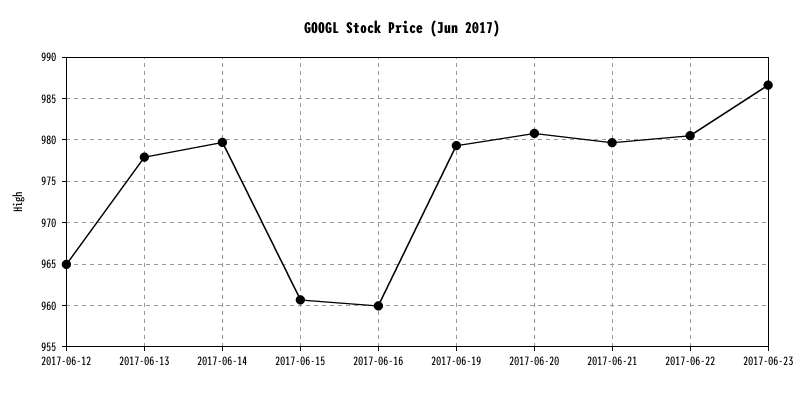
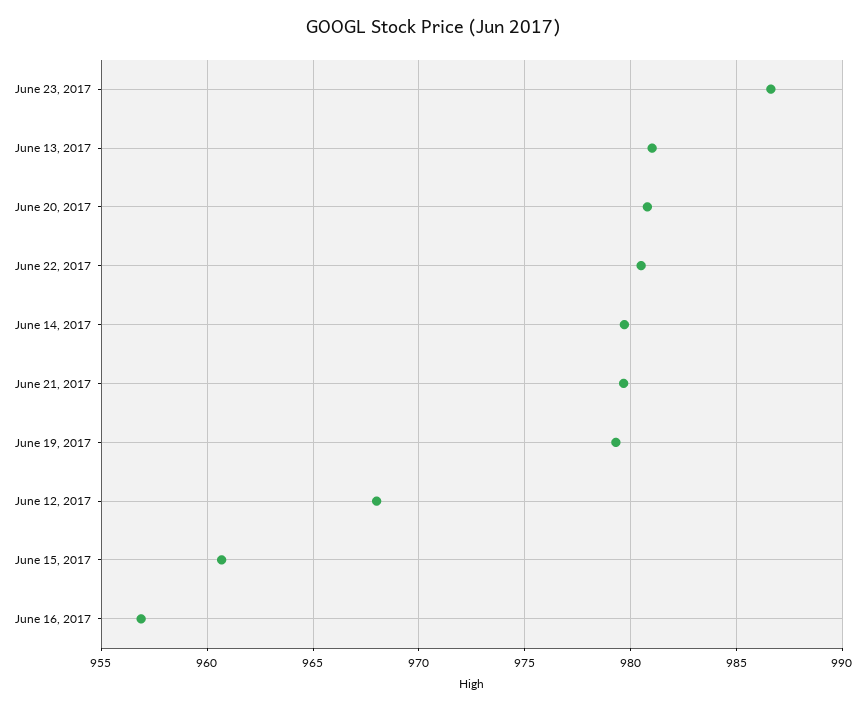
  {
-   "2017-06-12": 965,
+   "2017-06-12": 968,
-   "2017-06-13": 978,
+   "2017-06-13": 981,
    "2017-06-14": 979.5,
    "2017-06-15": 960.5,
-   "2017-06-16": 960,
+   "2017-06-16": 957,
    "2017-06-19": 979.5,
    "2017-06-20": 981,
    "2017-06-21": 979.5,
    "2017-06-22": 980.5,
    "2017-06-23": 986.5
  }

